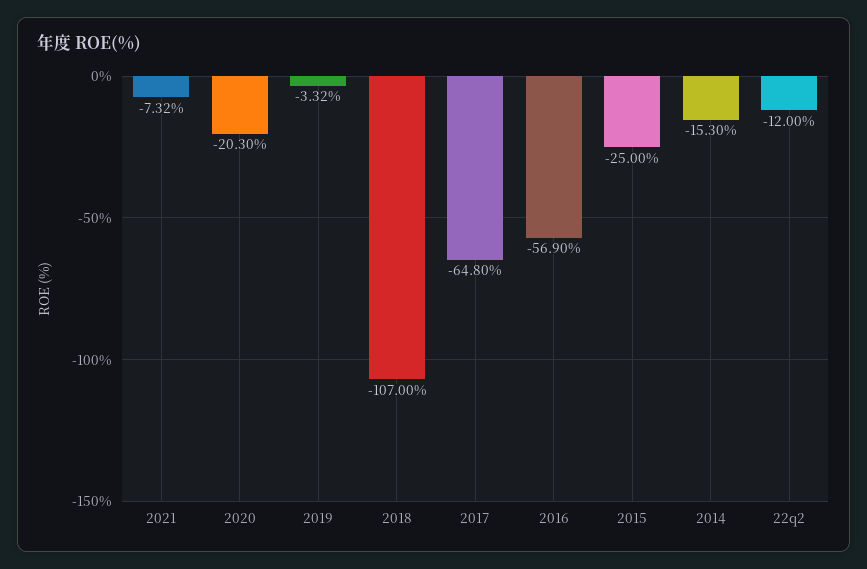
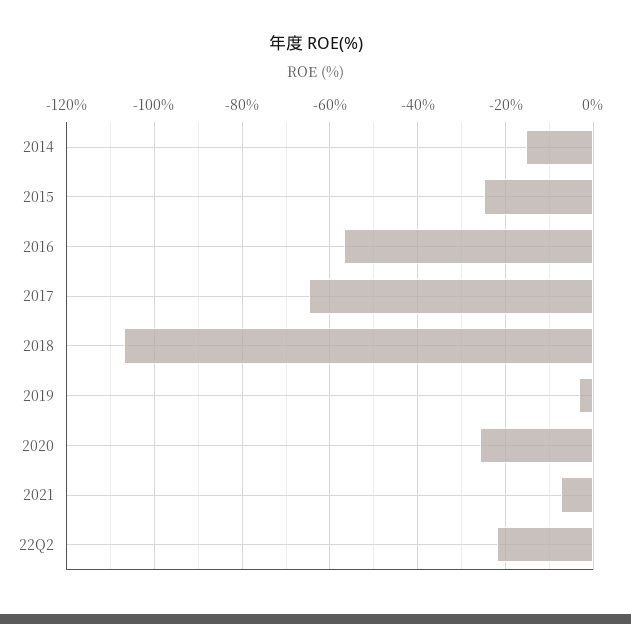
  {
    "2021": -7.32,
-   "2020": -20.3,
+   "2020": -26,
    "2019": -3.32,
    "2018": -107,
    "2017": -64.8,
    "2016": -56.9,
    "2015": -25,
    "2014": -15.3,
-   "22q2": -12
+   "22q2": -22
  }

